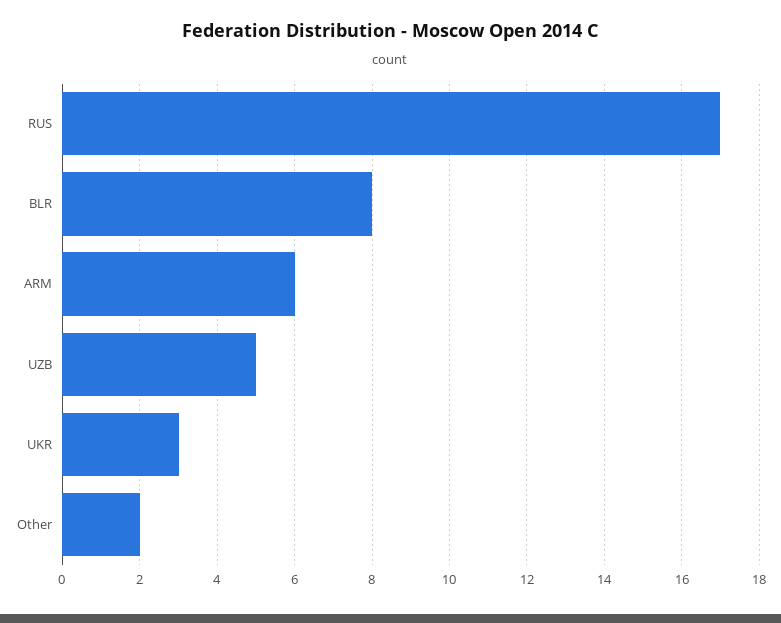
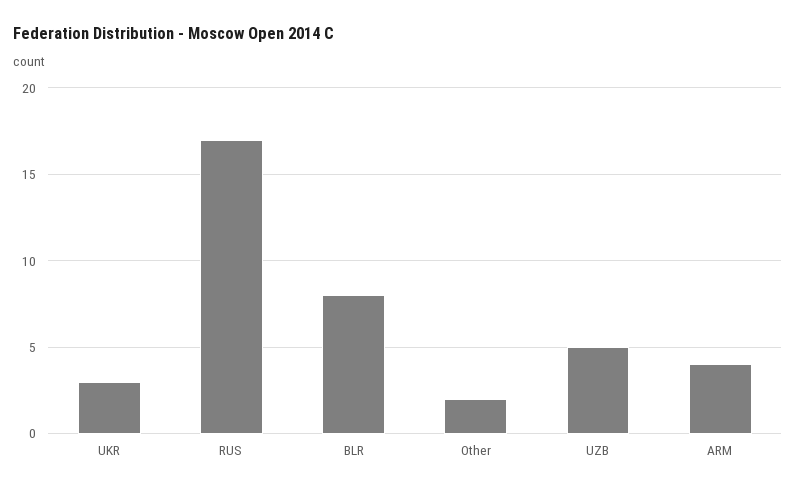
  {
    "RUS": 17,
    "BLR": 8,
-   "ARM": 6,
+   "ARM": 4,
    "UZB": 5,
    "UKR": 3,
    "Other": 2
  }

